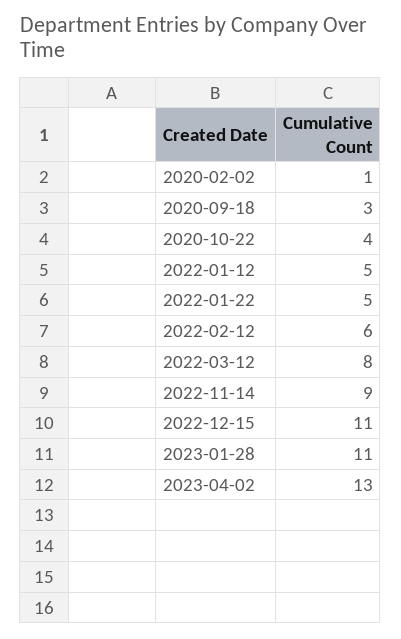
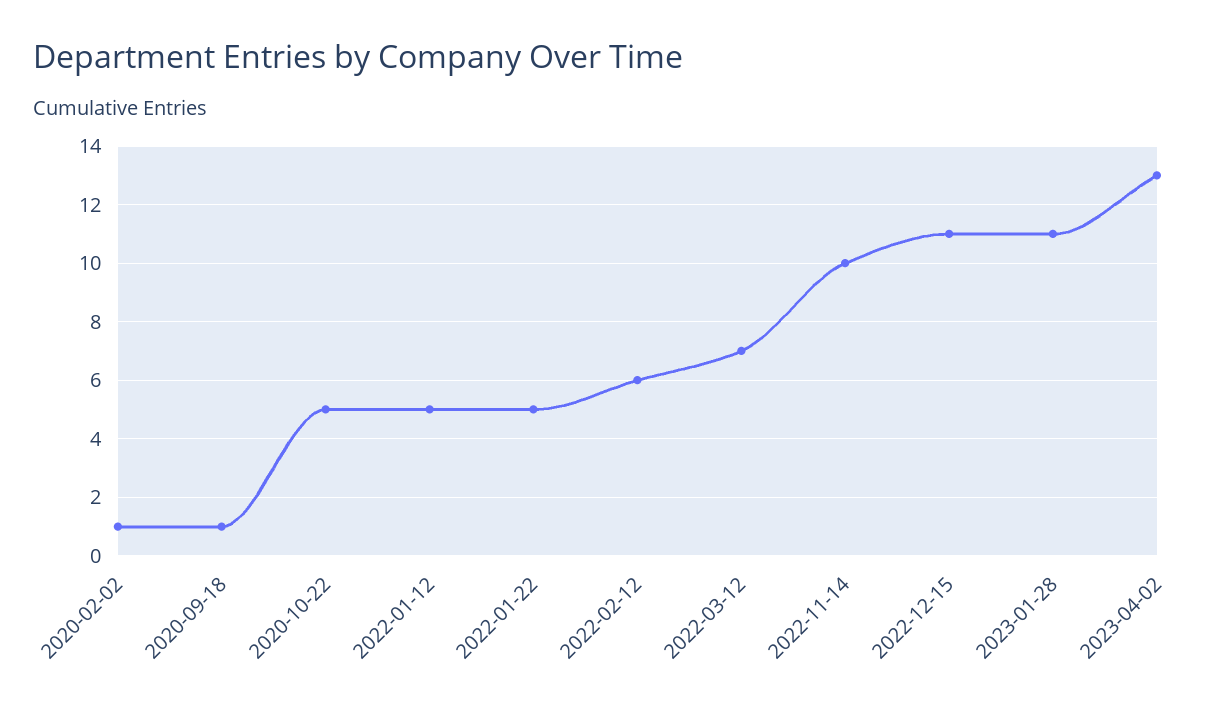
  {
    "2020-02-02": 1,
-   "2020-09-18": 3,
+   "2020-09-18": 1,
-   "2020-10-22": 4,
+   "2020-10-22": 5,
    "2022-01-12": 5,
    "2022-01-22": 5,
    "2022-02-12": 6,
-   "2022-03-12": 8,
+   "2022-03-12": 7,
-   "2022-11-14": 9,
+   "2022-11-14": 10,
    "2022-12-15": 11,
    "2023-01-28": 11,
    "2023-04-02": 13
  }

